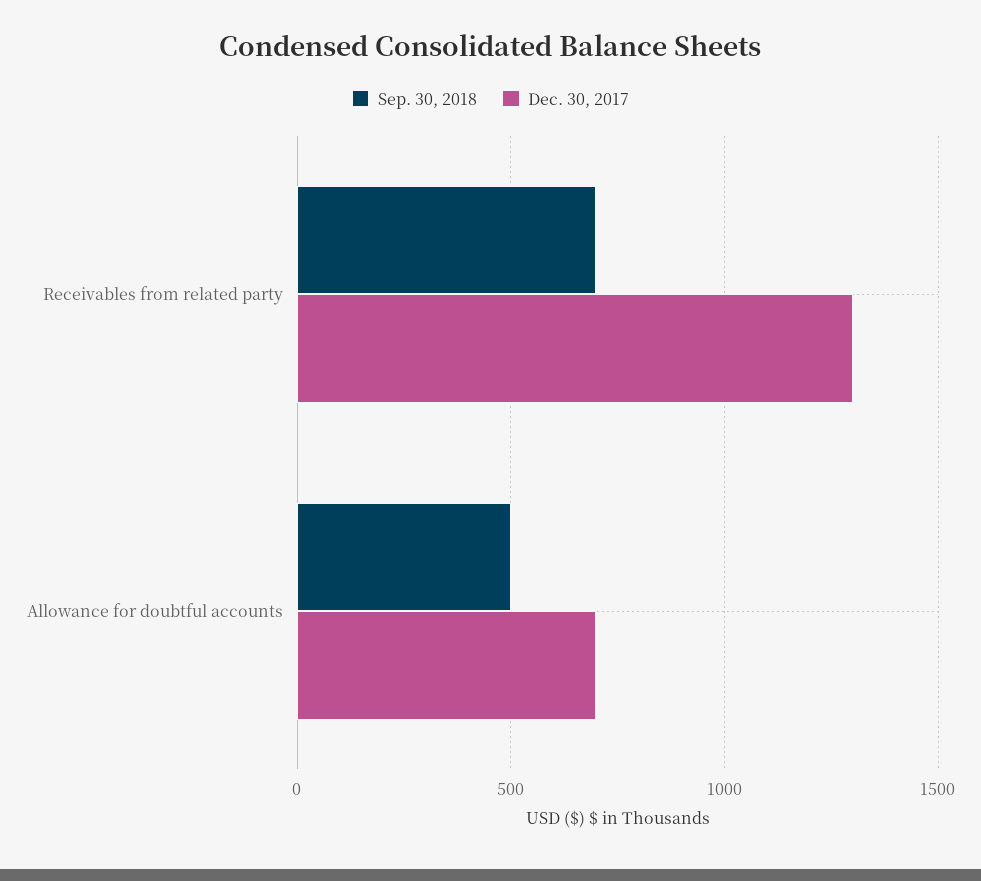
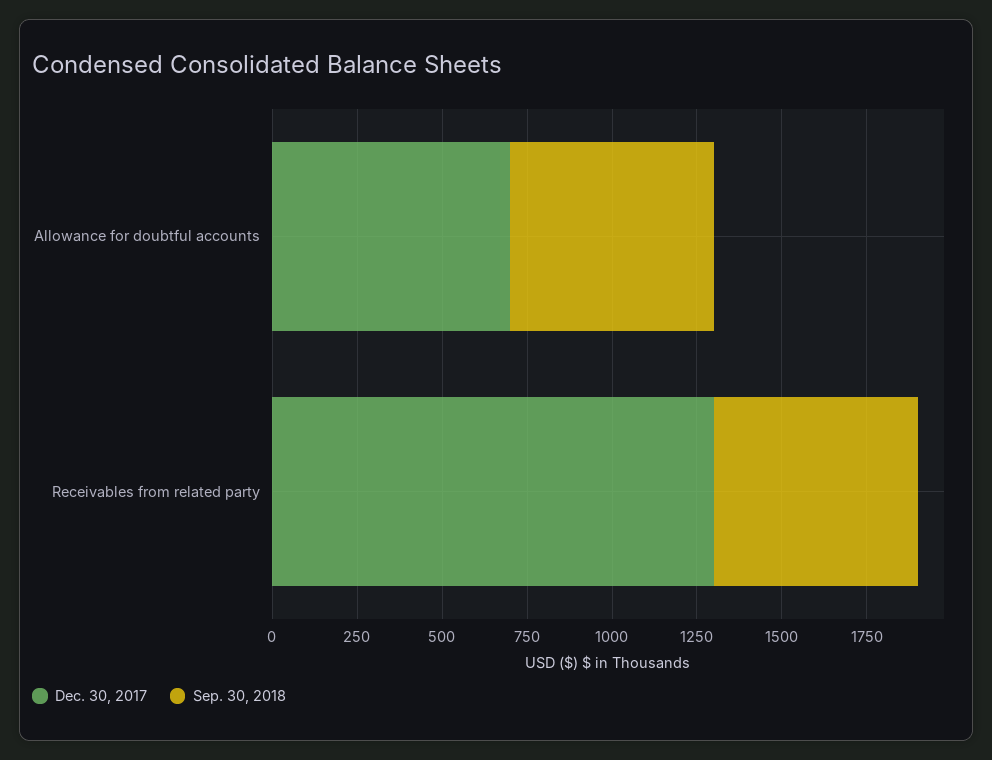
  {
    "Sep. 30, 2018": {
-     "Receivables from related party": 700,
+     "Receivables from related party": 600,
-     "Allowance for doubtful accounts": 500
+     "Allowance for doubtful accounts": 600
    },
    "Dec. 30, 2017": {
      "Receivables from related party": 1300,
      "Allowance for doubtful accounts": 700
    }
  }

